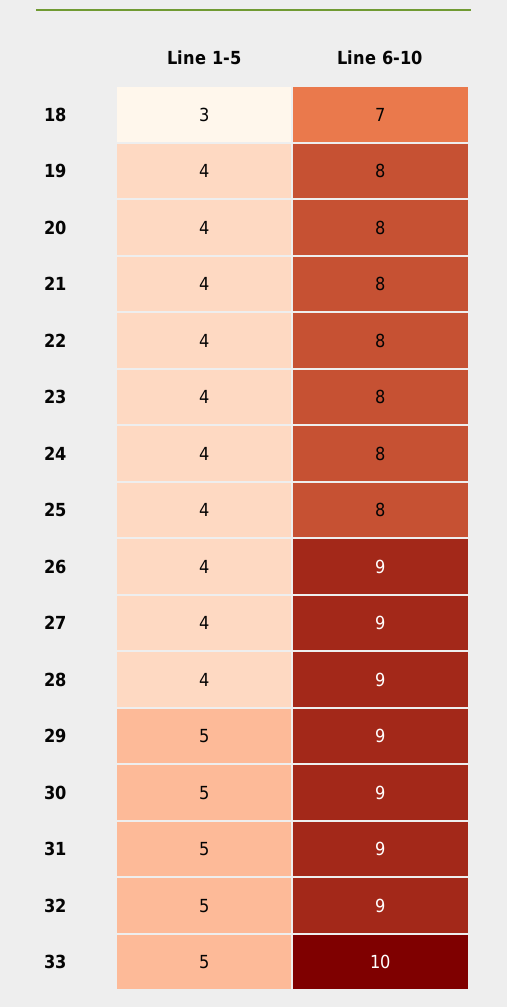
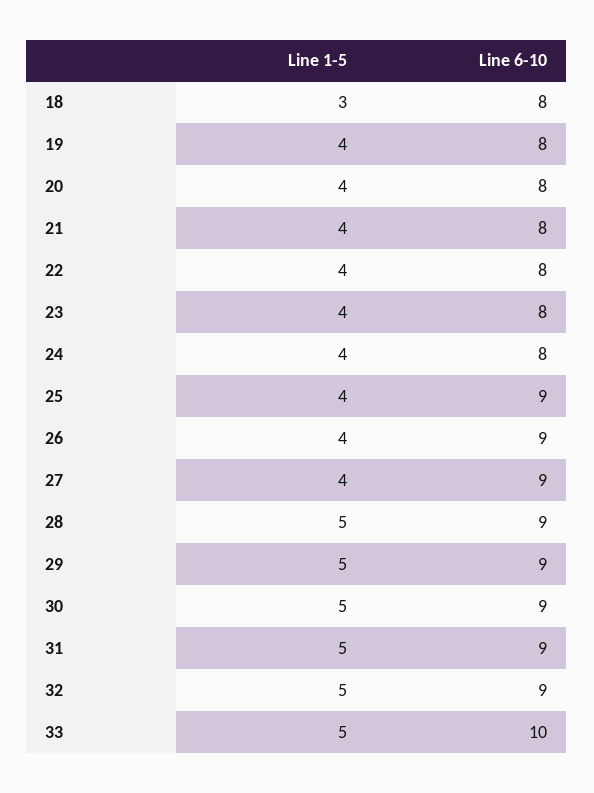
  {
    "Line 1-5": {
      "18": 3,
      "19": 4,
      "20": 4,
      "21": 4,
      "22": 4,
      "23": 4,
      "24": 4,
      "25": 4,
      "26": 4,
      "27": 4,
-     "28": 4,
+     "28": 5,
      "29": 5,
      "30": 5,
      "31": 5,
      "32": 5,
      "33": 5
    },
    "Line 6-10": {
-     "18": 7,
+     "18": 8,
      "19": 8,
      "20": 8,
      "21": 8,
      "22": 8,
      "23": 8,
      "24": 8,
-     "25": 8,
+     "25": 9,
      "26": 9,
      "27": 9,
      "28": 9,
      "29": 9,
      "30": 9,
      "31": 9,
      "32": 9,
      "33": 10
    }
  }

